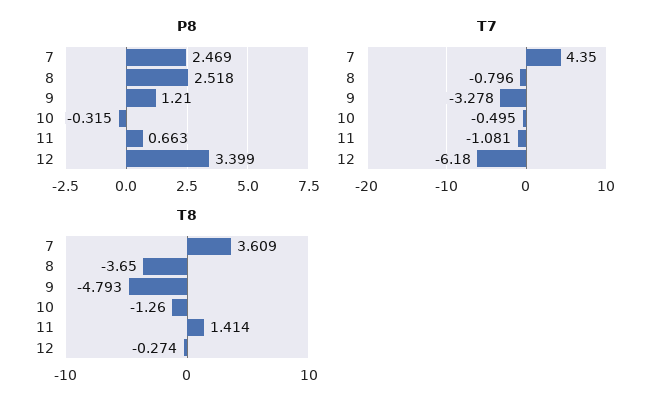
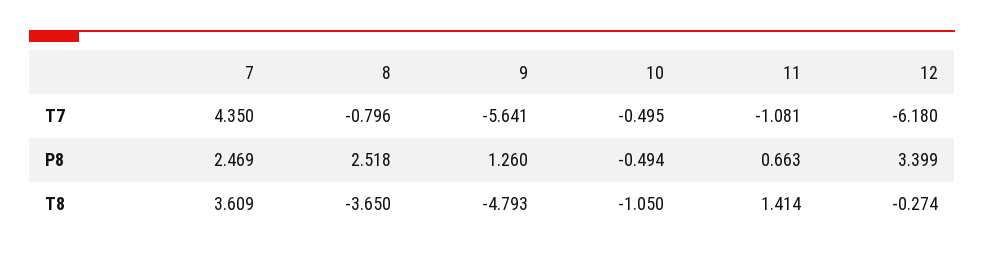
  {
    "P8": {
      "7": 2.469,
      "8": 2.518,
-     "9": 1.21,
+     "9": 1.26,
-     "10": -0.315,
+     "10": -0.494,
      "11": 0.663,
      "12": 3.399
    },
    "T7": {
      "7": 4.35,
      "8": -0.796,
-     "9": -3.278,
+     "9": -5.641,
      "10": -0.495,
      "11": -1.081,
      "12": -6.18
    },
    "T8": {
      "7": 3.609,
      "8": -3.65,
      "9": -4.793,
-     "10": -1.26,
+     "10": -1.05,
      "11": 1.414,
      "12": -0.274
    }
  }

